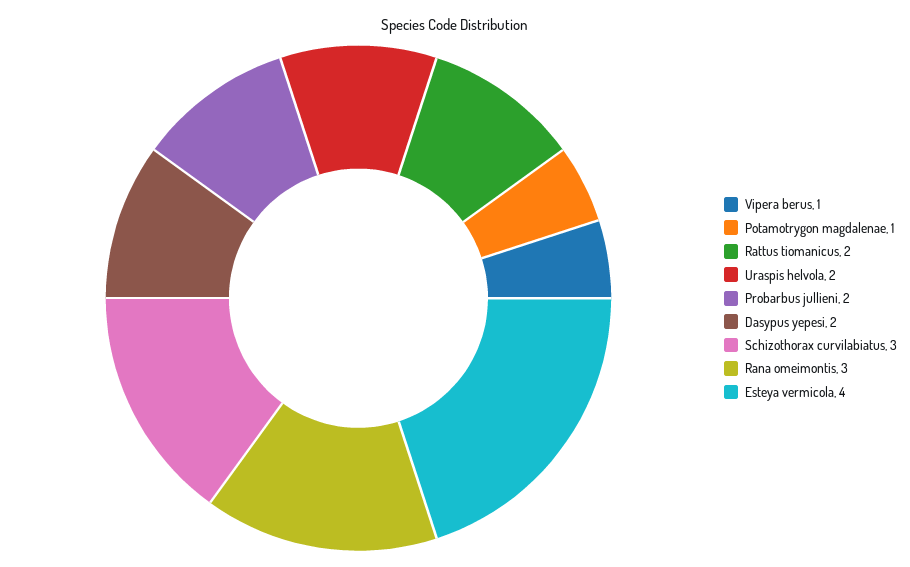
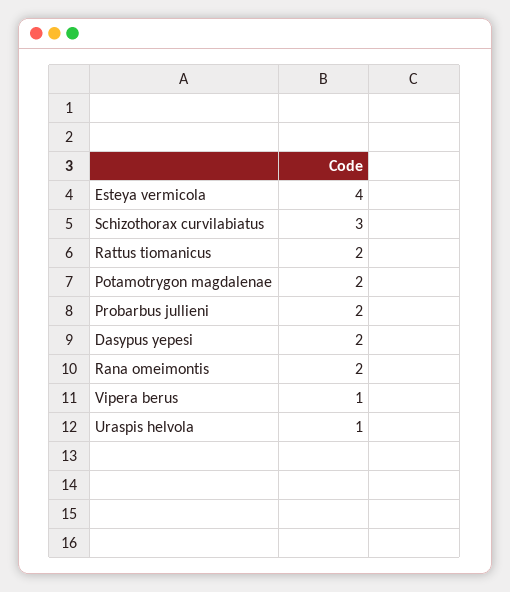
  {
    "Vipera berus": 1,
-   "Potamotrygon magdalenae": 1,
+   "Potamotrygon magdalenae": 2,
    "Rattus tiomanicus": 2,
-   "Uraspis helvola": 2,
+   "Uraspis helvola": 1,
    "Probarbus jullieni": 2,
    "Dasypus yepesi": 2,
    "Schizothorax curvilabiatus": 3,
-   "Rana omeimontis": 3,
+   "Rana omeimontis": 2,
    "Esteya vermicola": 4
  }

